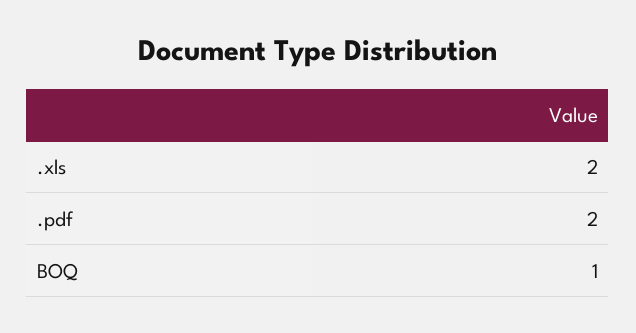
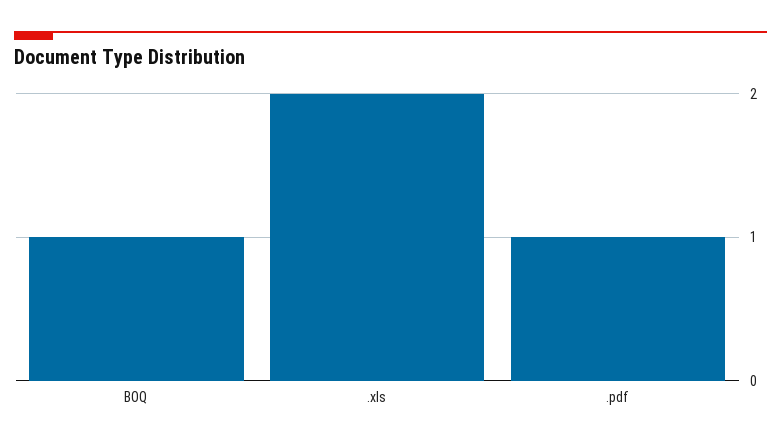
  {
    ".xls": 2,
-   ".pdf": 2,
+   ".pdf": 1,
    "BOQ": 1
  }

